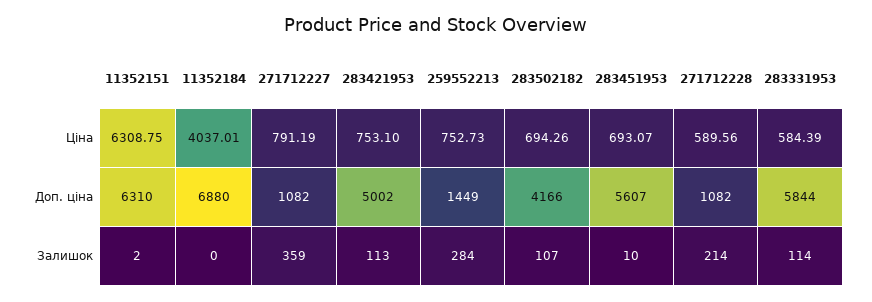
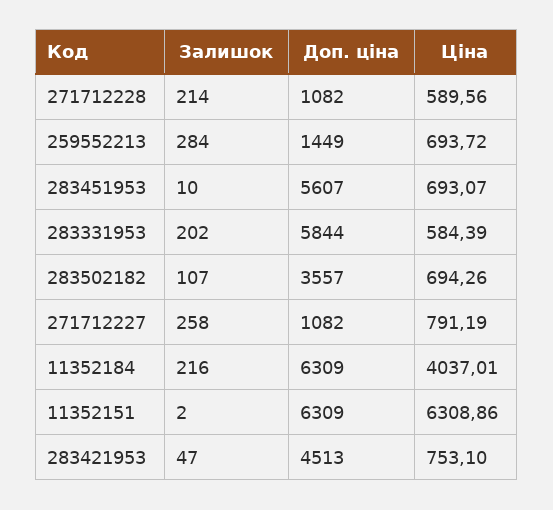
  {
    "11352151": {
-     "Ціна": 6308.75,
+     "Ціна": 6308.86,
-     "Доп. ціна": 6310,
+     "Доп. ціна": 6309,
      "Залишок": 2
    },
    "11352184": {
      "Ціна": 4037.01,
-     "Доп. ціна": 6880,
+     "Доп. ціна": 6309,
-     "Залишок": 0
+     "Залишок": 216
    },
    "271712227": {
      "Ціна": 791.19,
      "Доп. ціна": 1082,
-     "Залишок": 359
+     "Залишок": 258
    },
    "283421953": {
      "Ціна": 753.1,
-     "Доп. ціна": 5002,
+     "Доп. ціна": 4513,
-     "Залишок": 113
+     "Залишок": 47
    },
    "259552213": {
-     "Ціна": 752.73,
+     "Ціна": 693.72,
      "Доп. ціна": 1449,
      "Залишок": 284
    },
    "283502182": {
      "Ціна": 694.26,
-     "Доп. ціна": 4166,
+     "Доп. ціна": 3557,
      "Залишок": 107
    },
    "283451953": {
      "Ціна": 693.07,
      "Доп. ціна": 5607,
      "Залишок": 10
    },
    "271712228": {
      "Ціна": 589.56,
      "Доп. ціна": 1082,
      "Залишок": 214
    },
    "283331953": {
      "Ціна": 584.39,
      "Доп. ціна": 5844,
-     "Залишок": 114
+     "Залишок": 202
    }
  }

